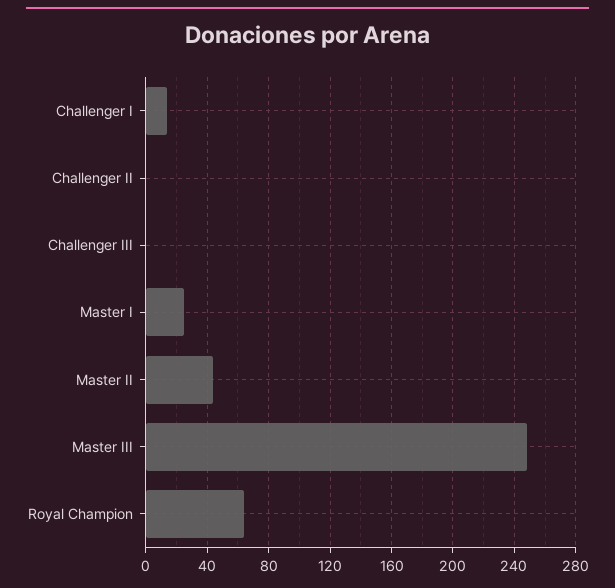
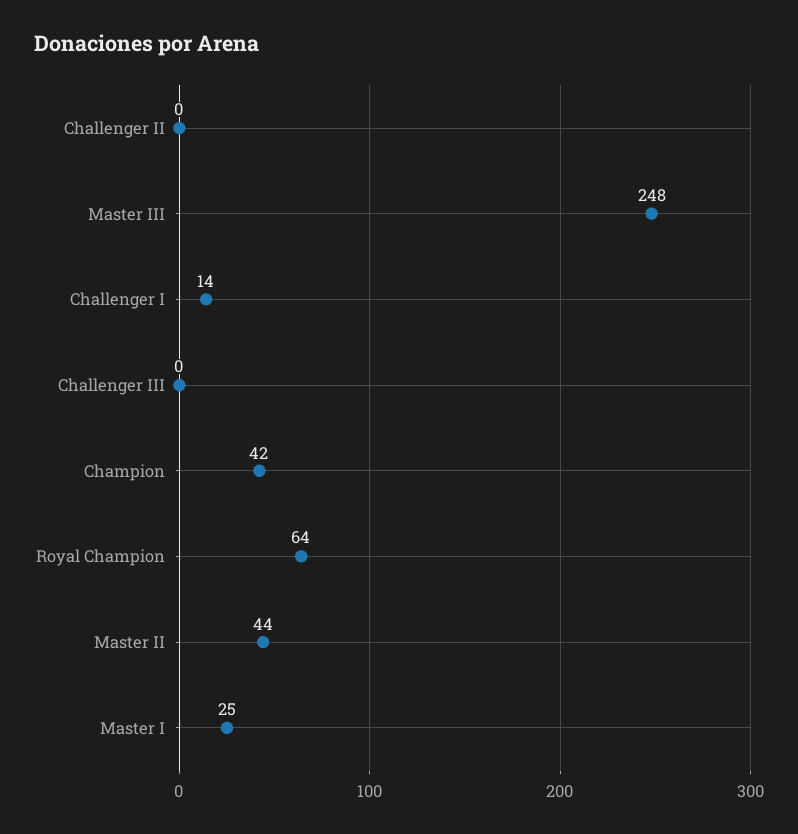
  {
    "Challenger I": 14,
    "Challenger II": 0,
    "Challenger III": 0,
    "Master I": 25,
    "Master II": 44,
    "Master III": 248,
-   "Royal Champion": 64
+   "Royal Champion": 64,
+   "Champion": 42
  }

